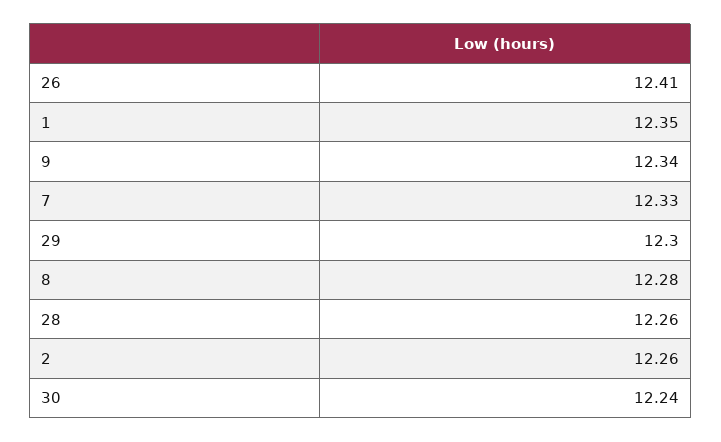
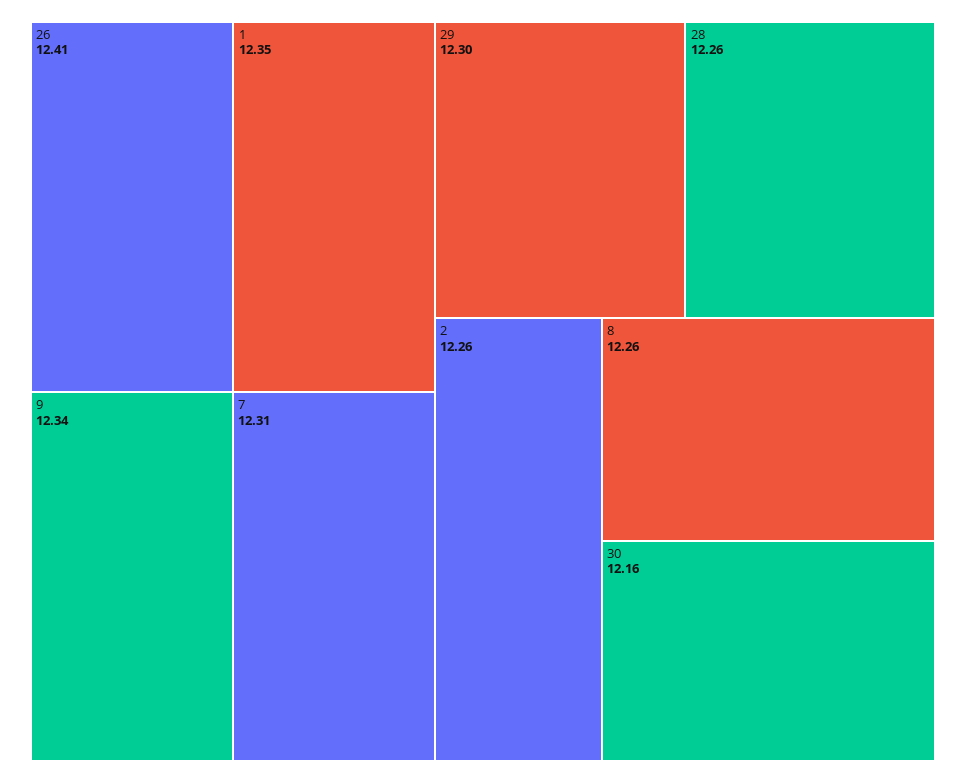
  {
    "26": 12.41,
    "1": 12.35,
    "9": 12.34,
-   "7": 12.33,
+   "7": 12.31,
    "29": 12.3,
-   "8": 12.28,
+   "8": 12.26,
    "28": 12.26,
    "2": 12.26,
-   "30": 12.24
+   "30": 12.16
  }

